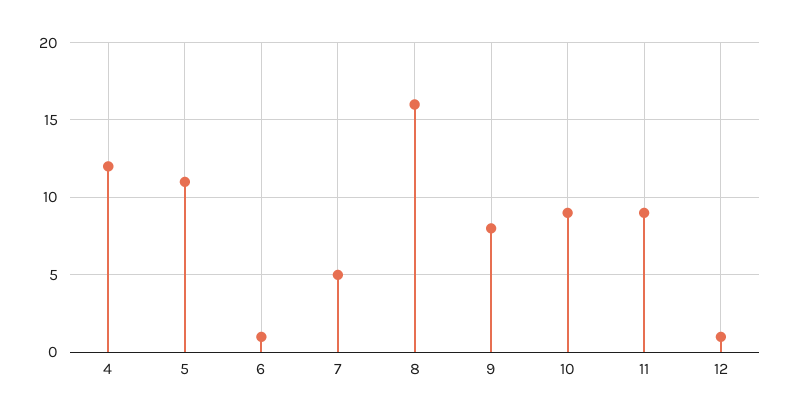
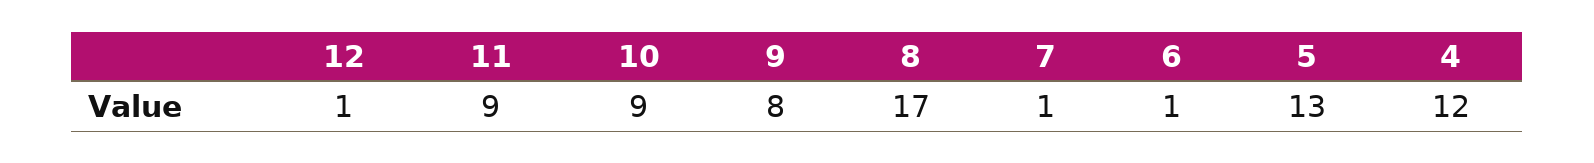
  {
    "4": 12,
-   "5": 11,
+   "5": 13,
    "6": 1,
-   "7": 5,
+   "7": 1,
-   "8": 16,
+   "8": 17,
    "9": 8,
    "10": 9,
    "11": 9,
    "12": 1
  }

